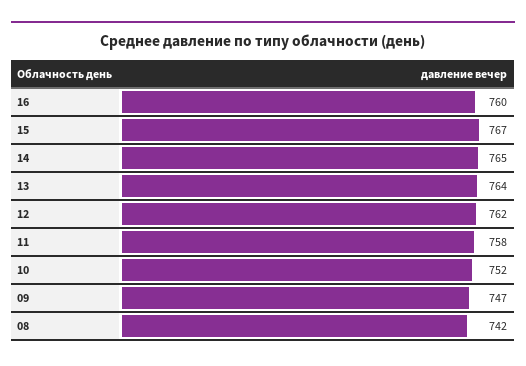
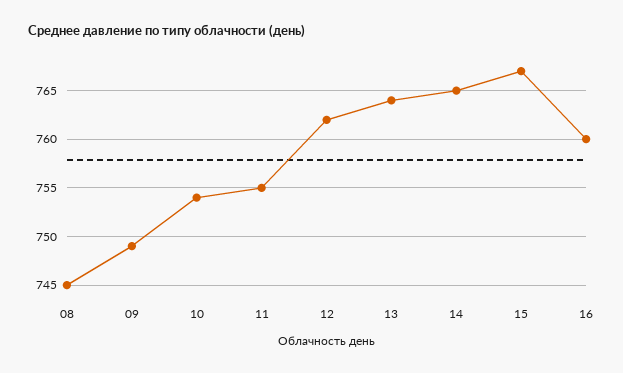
  {
    "16": 760,
    "15": 767,
    "14": 765,
    "13": 764,
    "12": 762,
-   "11": 758,
+   "11": 755,
-   "10": 752,
+   "10": 754,
-   "09": 747,
+   "09": 749,
-   "08": 742
+   "08": 745
  }

